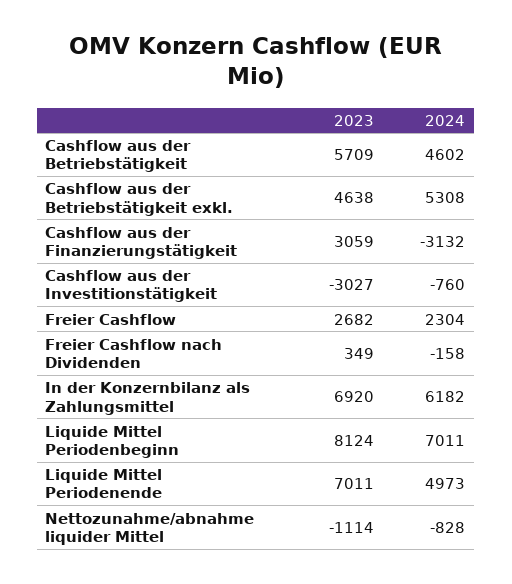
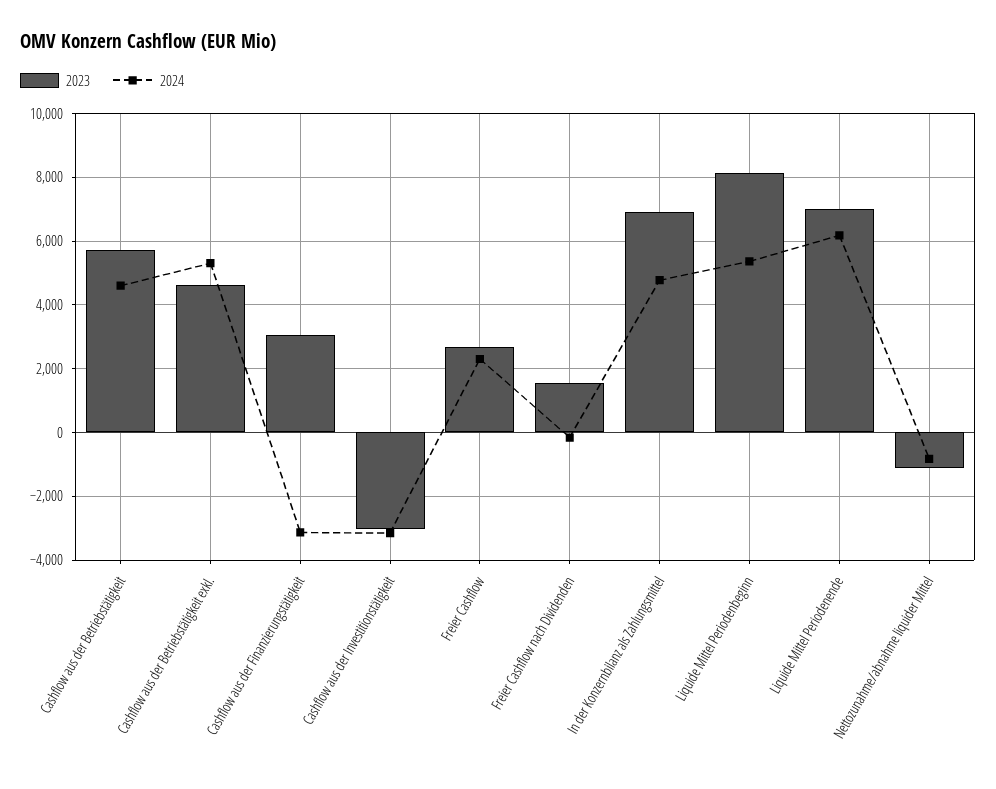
  {
    "2023": {
      "Cashflow aus der Betriebstätigkeit": 5709,
      "Cashflow aus der Betriebstätigkeit exkl.": 4638,
      "Cashflow aus der Finanzierungstätigkeit": 3059,
      "Cashflow aus der Investitionstätigkeit": -3027,
      "Freier Cashflow": 2682,
-     "Freier Cashflow nach Dividenden": 349,
+     "Freier Cashflow nach Dividenden": 1600,
      "In der Konzernbilanz als Zahlungsmittel": 6920,
      "Liquide Mittel Periodenbeginn": 8124,
      "Liquide Mittel Periodenende": 7011,
      "Nettozunahme/abnahme liquider Mittel": -1114
    },
    "2024": {
      "Cashflow aus der Betriebstätigkeit": 4602,
      "Cashflow aus der Betriebstätigkeit exkl.": 5308,
      "Cashflow aus der Finanzierungstätigkeit": -3132,
-     "Cashflow aus der Investitionstätigkeit": -760,
+     "Cashflow aus der Investitionstätigkeit": -3200,
      "Freier Cashflow": 2304,
      "Freier Cashflow nach Dividenden": -158,
-     "In der Konzernbilanz als Zahlungsmittel": 6182,
+     "In der Konzernbilanz als Zahlungsmittel": 4800,
-     "Liquide Mittel Periodenbeginn": 7011,
+     "Liquide Mittel Periodenbeginn": 5400,
-     "Liquide Mittel Periodenende": 4973,
+     "Liquide Mittel Periodenende": 6200,
      "Nettozunahme/abnahme liquider Mittel": -828
    }
  }

